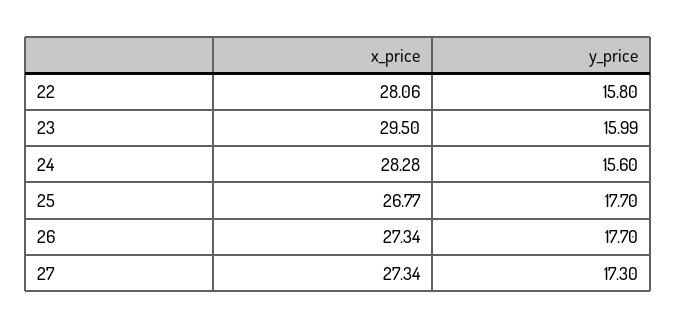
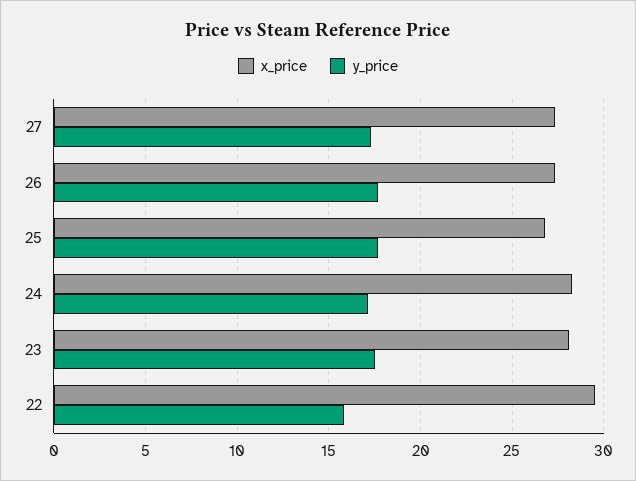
  {
    "x_price": {
-     "22": 28.06,
+     "22": 29.5,
-     "23": 29.5,
+     "23": 28,
      "24": 28.28,
      "25": 26.77,
      "26": 27.34,
      "27": 27.34
    },
    "y_price": {
      "22": 15.8,
-     "23": 15.99,
+     "23": 17.5,
-     "24": 15.6,
+     "24": 17,
      "25": 17.7,
      "26": 17.7,
      "27": 17.3
    }
  }

